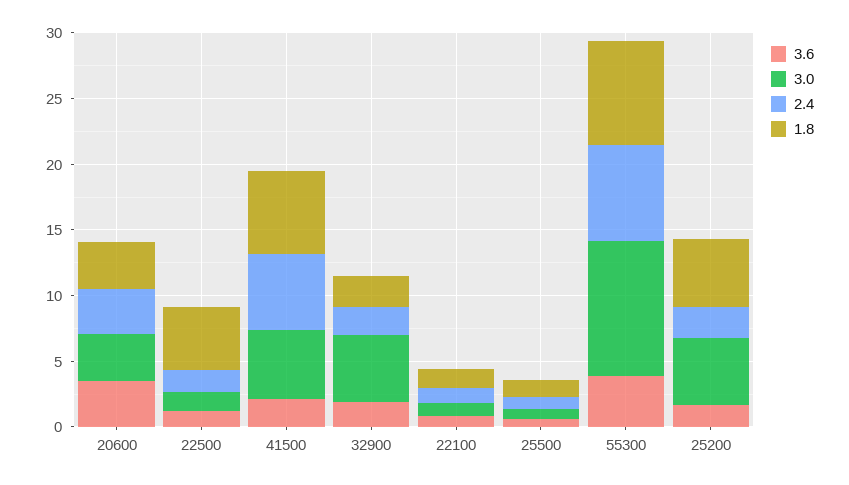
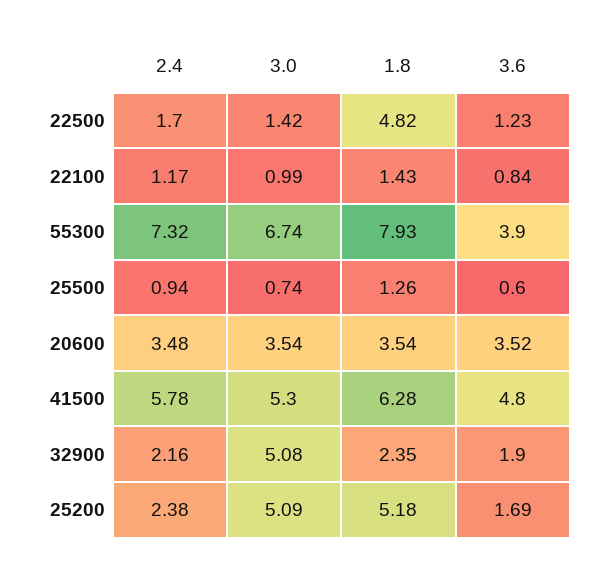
  {
    "3.6": {
      "20600": 3.52,
      "22500": 1.23,
-     "41500": 2,
+     "41500": 4.8,
      "32900": 1.9,
      "22100": 0.84,
      "25500": 0.6,
      "55300": 3.9,
      "25200": 1.69
    },
    "3.0": {
      "20600": 3.54,
      "22500": 1.42,
      "41500": 5.3,
      "32900": 5.08,
      "22100": 0.99,
      "25500": 0.74,
-     "55300": 10,
+     "55300": 6.74,
      "25200": 5.09
    },
    "2.4": {
      "20600": 3.48,
      "22500": 1.7,
      "41500": 5.78,
      "32900": 2.16,
      "22100": 1.17,
      "25500": 0.94,
      "55300": 7.32,
      "25200": 2.38
    },
    "1.8": {
      "20600": 3.54,
      "22500": 4.82,
      "41500": 6.28,
      "32900": 2.35,
      "22100": 1.43,
      "25500": 1.26,
      "55300": 7.93,
      "25200": 5.18
    }
  }

